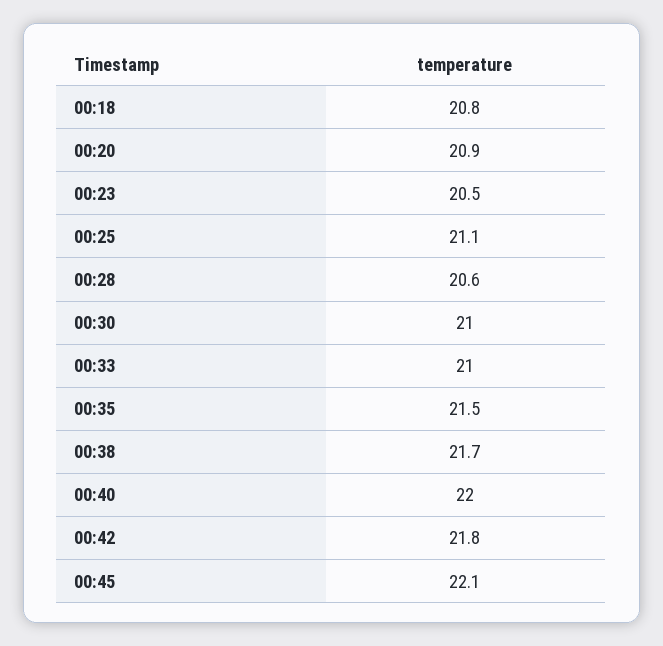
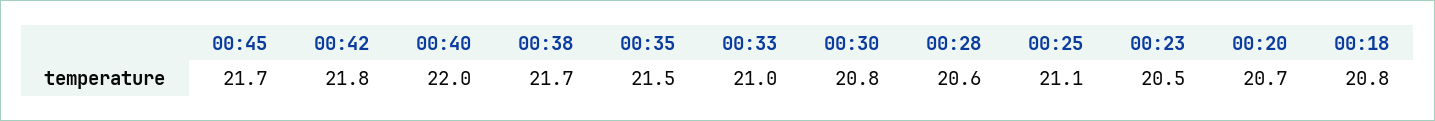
  {
    "00:18": 20.8,
-   "00:20": 20.9,
+   "00:20": 20.7,
    "00:23": 20.5,
    "00:25": 21.1,
    "00:28": 20.6,
-   "00:30": 21,
+   "00:30": 20.8,
    "00:33": 21,
    "00:35": 21.5,
    "00:38": 21.7,
    "00:40": 22,
    "00:42": 21.8,
-   "00:45": 22.1
+   "00:45": 21.7
  }

